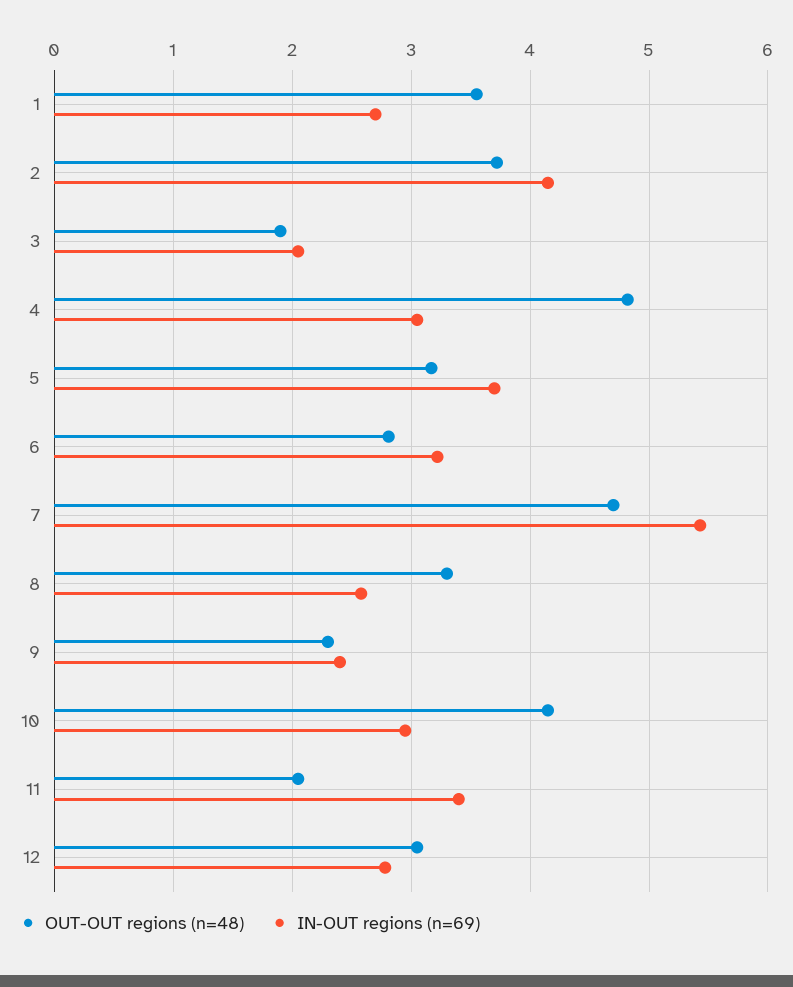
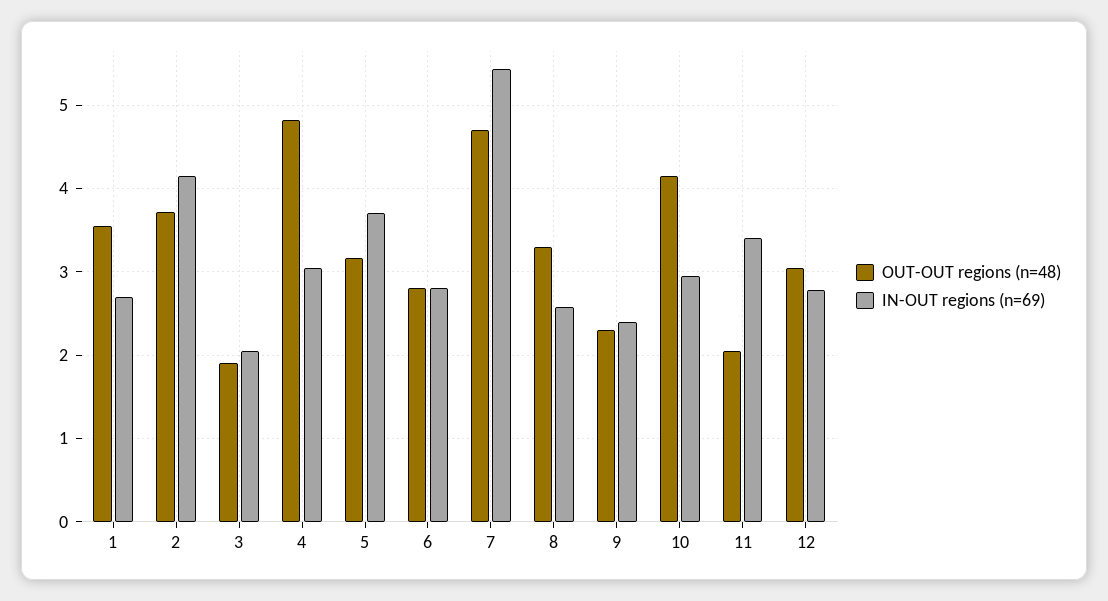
  {
    "OUT-OUT regions (n=48)": {
      "1": 3.6,
      "2": 3.7,
      "3": 1.9,
      "4": 4.8,
      "5": 3.2,
      "6": 2.8,
      "7": 4.7,
      "8": 3.3,
      "9": 2.3,
      "10": 4.2,
      "11": 2.1,
      "12": 3.1
    },
    "IN-OUT regions (n=69)": {
      "1": 2.7,
      "2": 4.2,
      "3": 2.1,
      "4": 3.1,
      "5": 3.7,
-     "6": 3.2,
+     "6": 2.8,
      "7": 5.4,
      "8": 2.6,
      "9": 2.4,
      "10": 3,
      "11": 3.4,
      "12": 2.8
    }
  }

